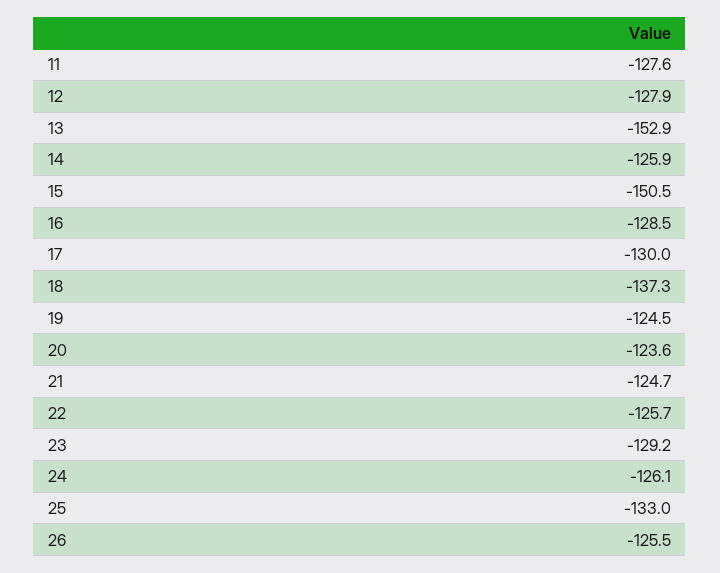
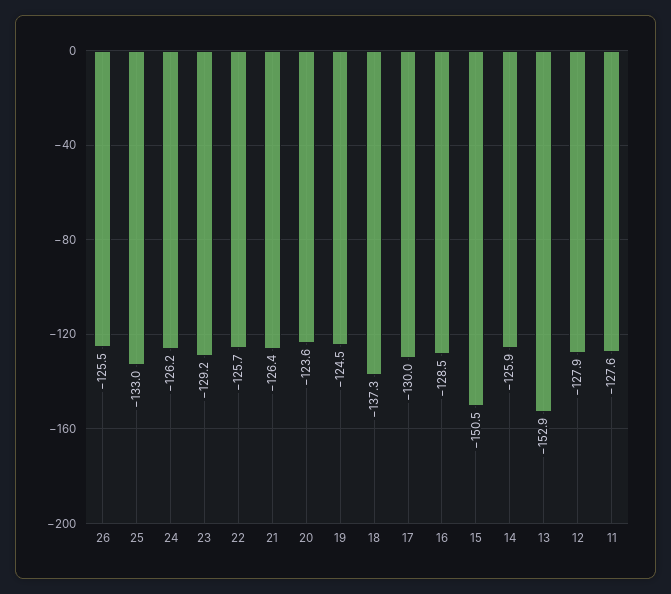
  {
    "11": -127.6,
    "12": -127.9,
    "13": -152.9,
    "14": -125.9,
    "15": -150.5,
    "16": -128.5,
    "17": -130,
    "18": -137.3,
    "19": -124.5,
    "20": -123.6,
-   "21": -124.7,
+   "21": -126.4,
    "22": -125.7,
    "23": -129.2,
-   "24": -126.1,
+   "24": -126.2,
    "25": -133,
    "26": -125.5
  }

